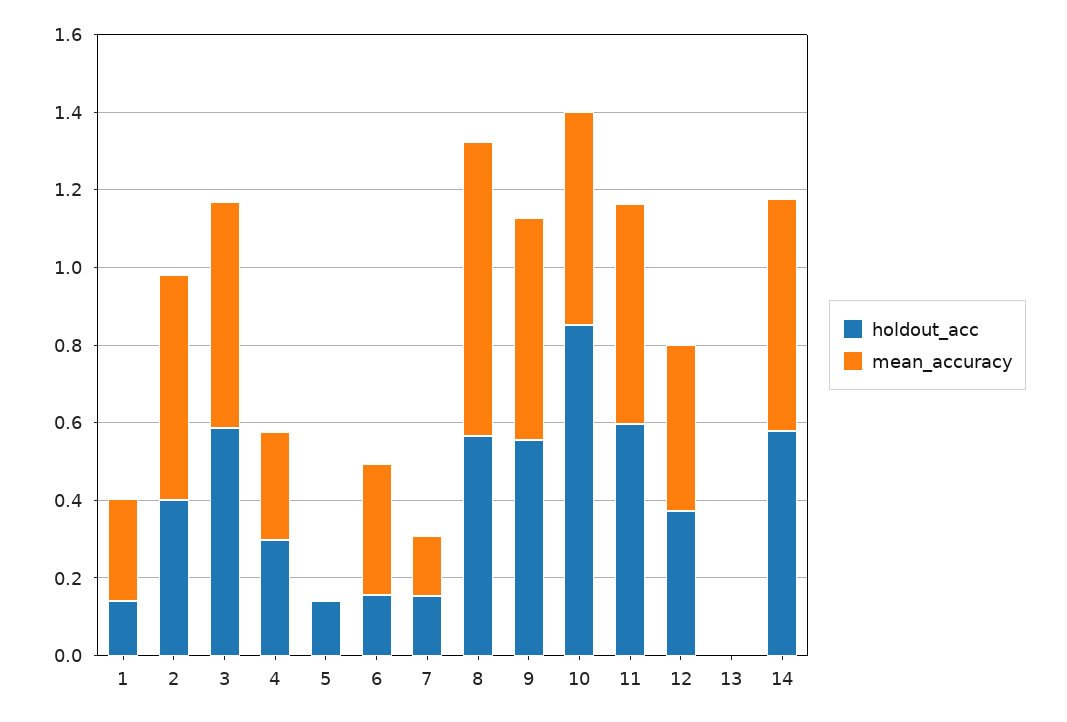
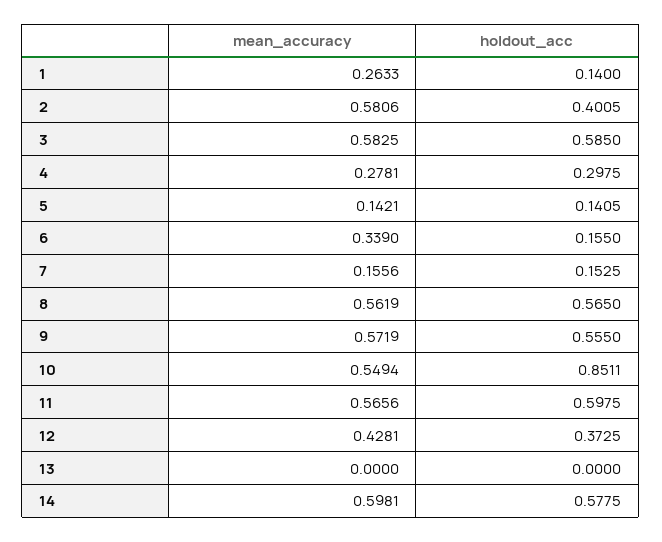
  {
    "holdout_acc": {
      "1": 0.14,
      "2": 0.4005,
      "3": 0.585,
      "4": 0.2975,
      "5": 0.1405,
      "6": 0.155,
      "7": 0.1525,
      "8": 0.565,
      "9": 0.555,
      "10": 0.8511,
      "11": 0.5975,
      "12": 0.3725,
      "13": 0,
      "14": 0.5775
    },
    "mean_accuracy": {
      "1": 0.2633,
      "2": 0.5806,
      "3": 0.5825,
      "4": 0.2781,
-     "5": 0,
+     "5": 0.1421,
      "6": 0.339,
      "7": 0.1556,
-     "8": 0.75,
+     "8": 0.5619,
      "9": 0.5719,
      "10": 0.5494,
      "11": 0.5656,
      "12": 0.4281,
      "13": 0,
      "14": 0.5981
    }
  }

